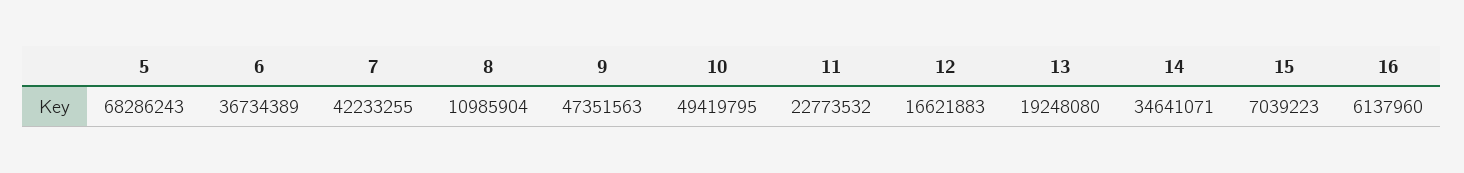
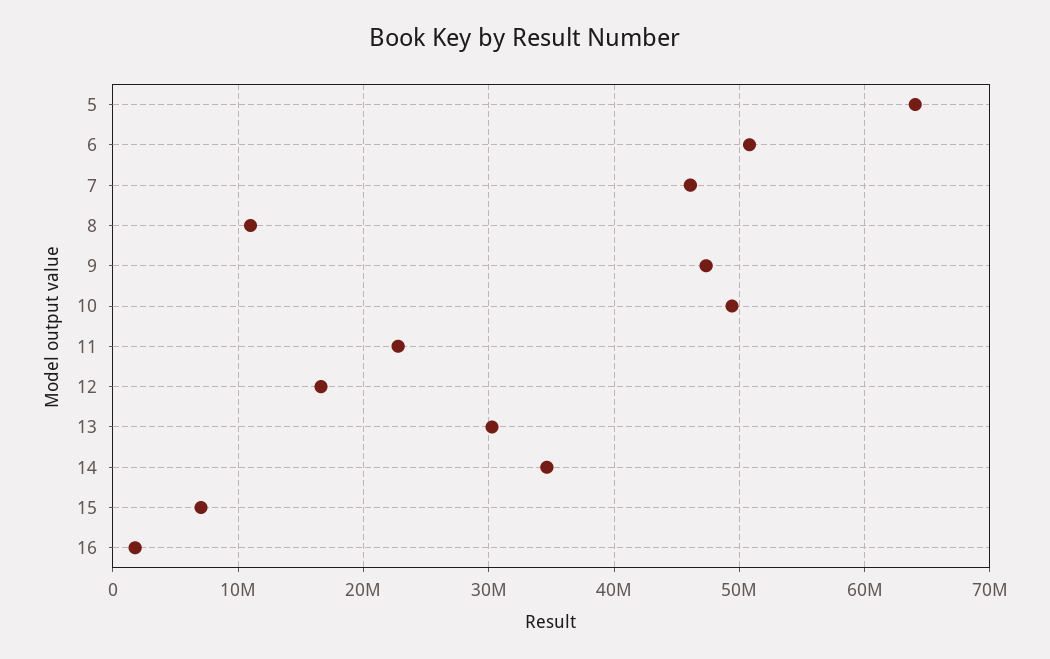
  {
-   "5": 68286243,
+   "5": 64000000,
-   "6": 36734389,
+   "6": 51000000,
-   "7": 42233255,
+   "7": 46000000,
    "8": 10985904,
    "9": 47351563,
    "10": 49419795,
    "11": 22773532,
    "12": 16621883,
-   "13": 19248080,
+   "13": 30000000,
    "14": 34641071,
    "15": 7039223,
-   "16": 6137960
+   "16": 2000000
  }

